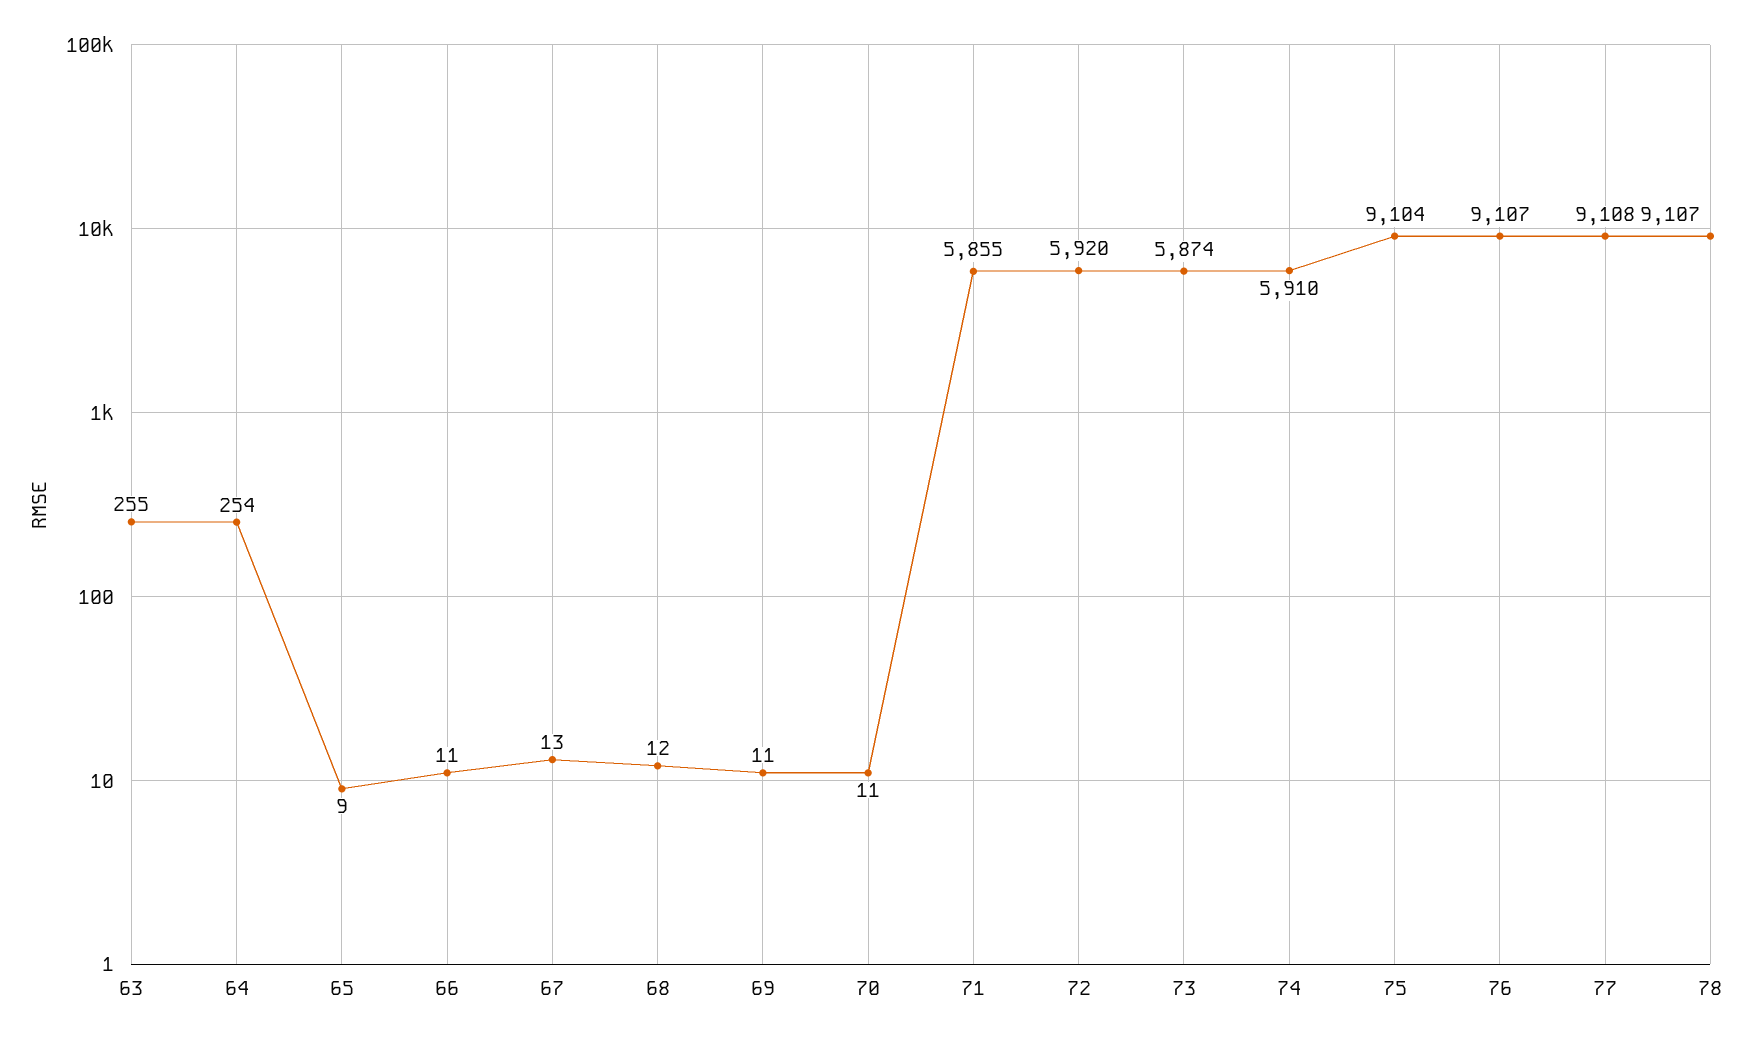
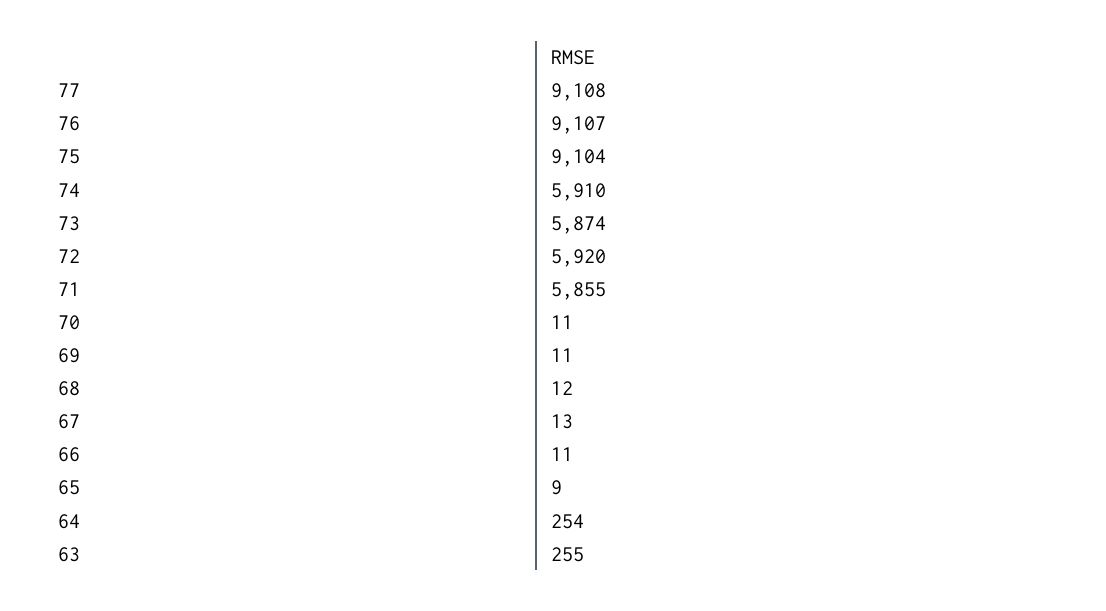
  {
    "63": 255,
    "64": 254,
    "65": 9,
    "66": 11,
    "67": 13,
    "68": 12,
    "69": 11,
    "70": 11,
    "71": 5855,
    "72": 5920,
    "73": 5874,
    "74": 5910,
    "75": 9104,
    "76": 9107,
-   "77": 9108,
+   "77": 9108
-   "78": 9107
  }

